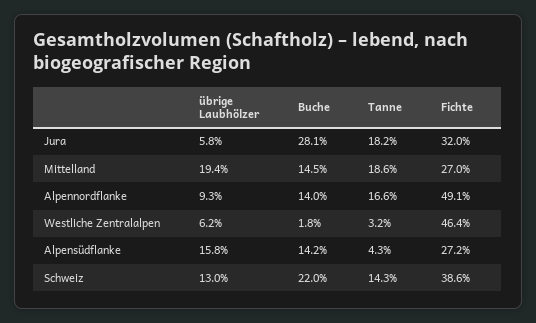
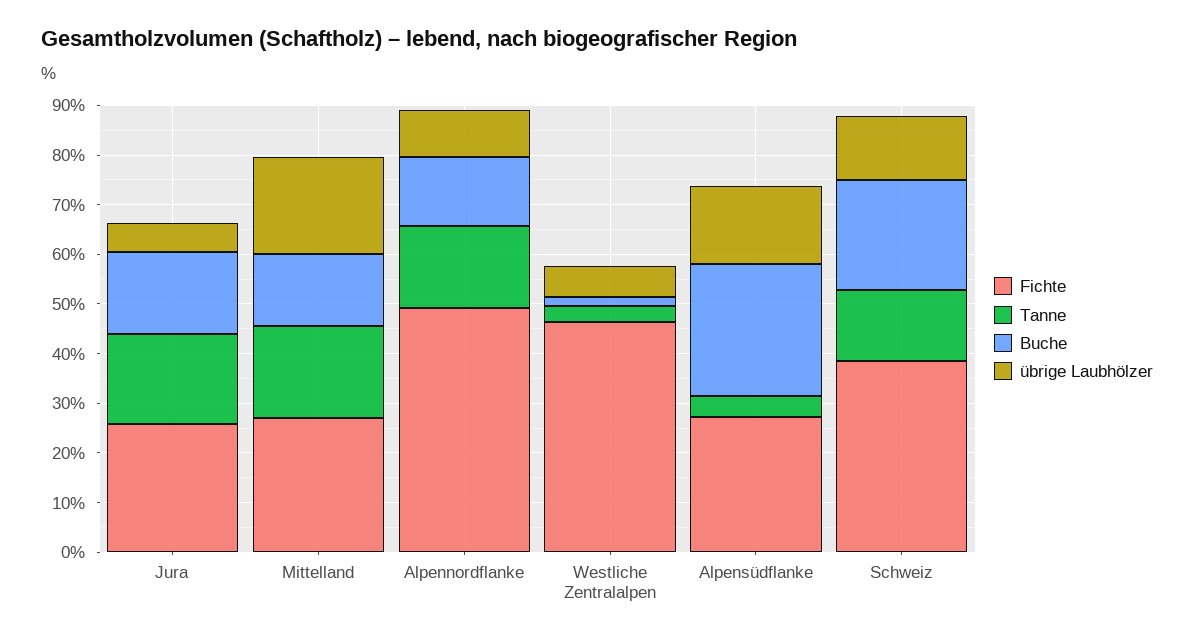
  {
    "übrige Laubhölzer": {
      "Jura": 5.8,
      "Mittelland": 19.4,
      "Alpennordflanke": 9.3,
      "Westliche Zentralalpen": 6.2,
      "Alpensüdflanke": 15.8,
      "Schweiz": 13
    },
    "Buche": {
-     "Jura": 28.1,
+     "Jura": 16,
      "Mittelland": 14.5,
      "Alpennordflanke": 14,
      "Westliche Zentralalpen": 1.8,
-     "Alpensüdflanke": 14.2,
+     "Alpensüdflanke": 26,
      "Schweiz": 22
    },
    "Tanne": {
      "Jura": 18.2,
      "Mittelland": 18.6,
      "Alpennordflanke": 16.6,
      "Westliche Zentralalpen": 3.2,
      "Alpensüdflanke": 4.3,
      "Schweiz": 14.3
    },
    "Fichte": {
-     "Jura": 32,
+     "Jura": 26,
      "Mittelland": 27,
      "Alpennordflanke": 49.1,
      "Westliche Zentralalpen": 46.4,
      "Alpensüdflanke": 27.2,
      "Schweiz": 38.6
    }
  }

